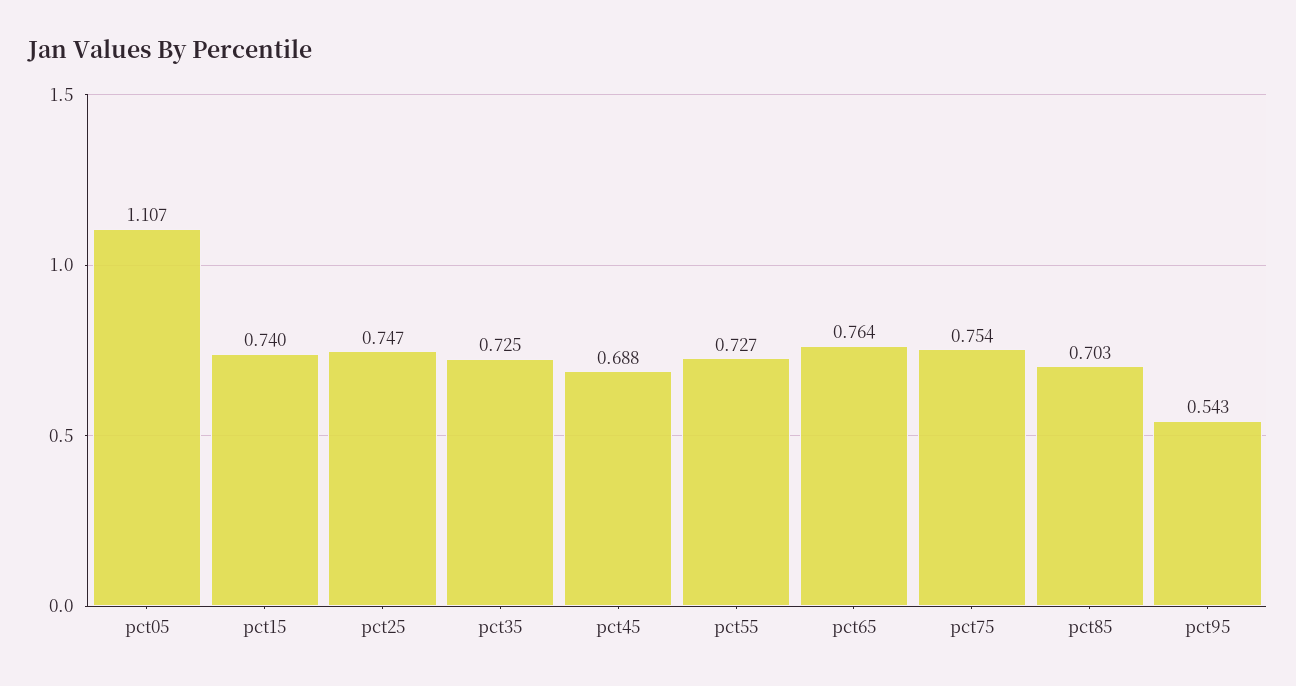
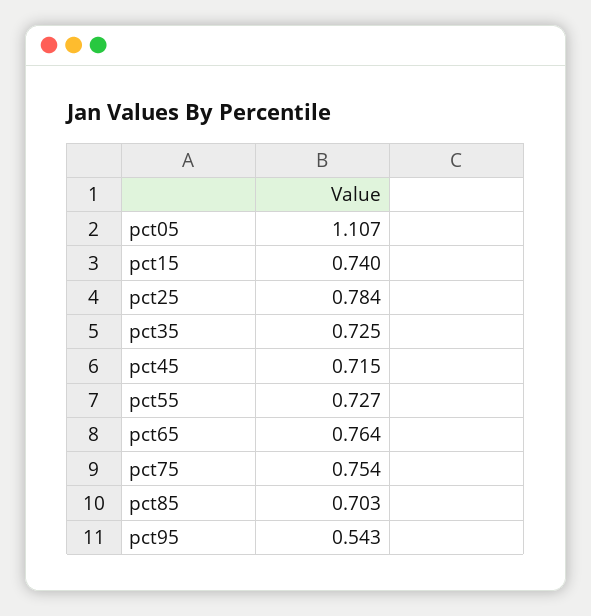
  {
    "pct05": 1.107,
    "pct15": 0.74,
-   "pct25": 0.747,
+   "pct25": 0.784,
    "pct35": 0.725,
-   "pct45": 0.688,
+   "pct45": 0.715,
    "pct55": 0.727,
    "pct65": 0.764,
    "pct75": 0.754,
    "pct85": 0.703,
    "pct95": 0.543
  }

